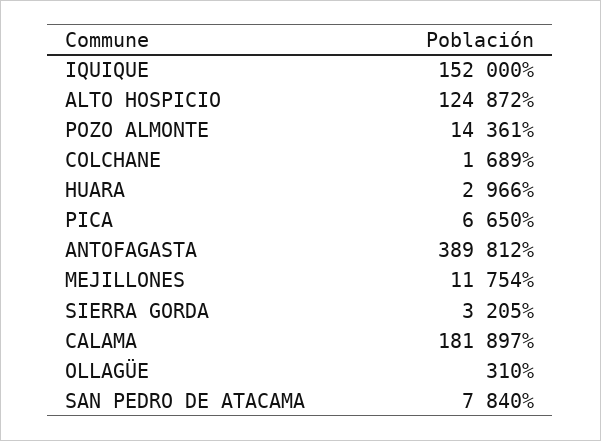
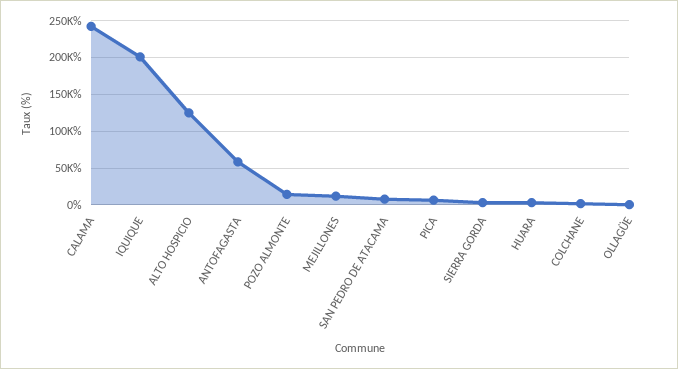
  {
-   "IQUIQUE": 152000,
+   "IQUIQUE": 200000,
    "ALTO HOSPICIO": 124872,
    "POZO ALMONTE": 14361,
    "COLCHANE": 1689,
    "HUARA": 2966,
    "PICA": 6650,
-   "ANTOFAGASTA": 389812,
+   "ANTOFAGASTA": 60000,
    "MEJILLONES": 11754,
    "SIERRA GORDA": 3205,
-   "CALAMA": 181897,
+   "CALAMA": 240000,
    "OLLAGÜE": 310,
    "SAN PEDRO DE ATACAMA": 7840
  }

